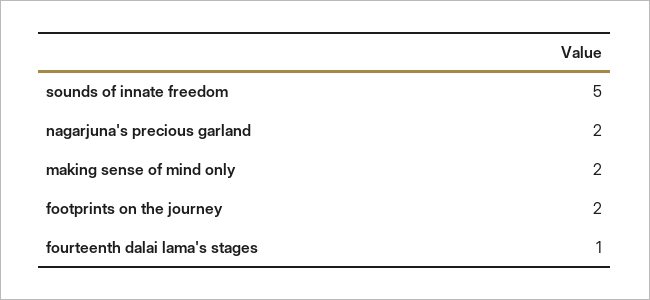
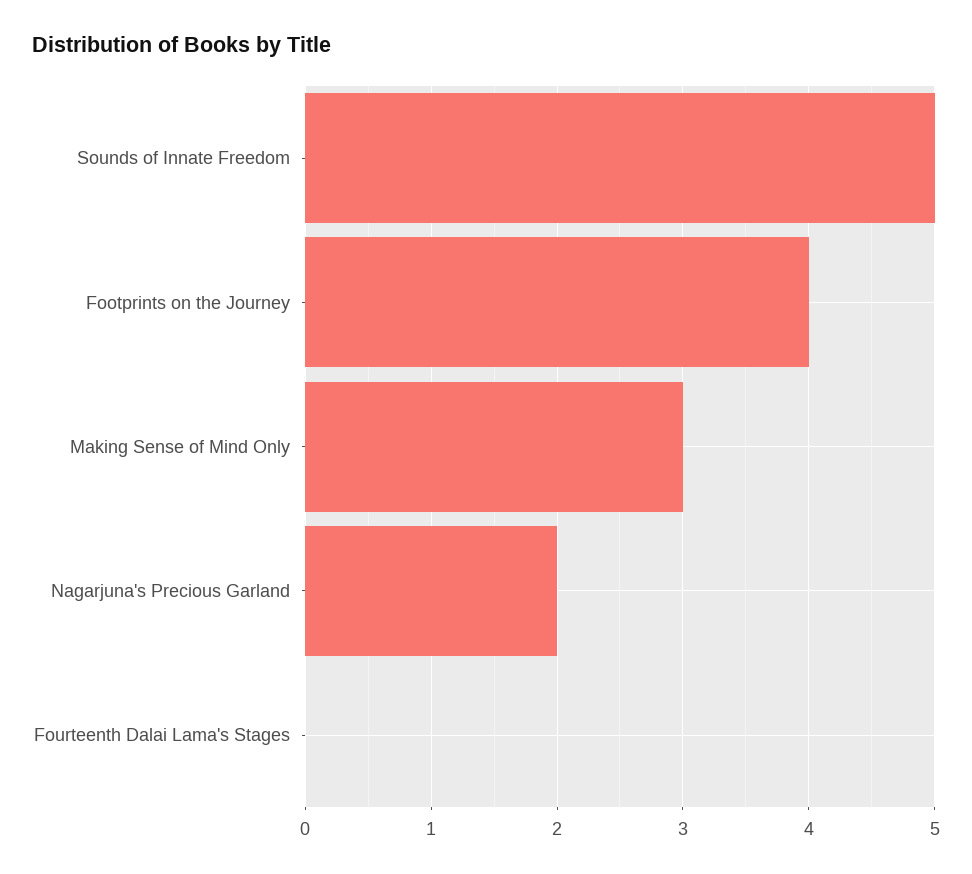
  {
    "sounds of innate freedom": 5,
    "nagarjuna's precious garland": 2,
-   "making sense of mind only": 2,
+   "making sense of mind only": 3,
-   "footprints on the journey": 2,
+   "footprints on the journey": 4,
-   "fourteenth dalai lama's stages": 1
+   "fourteenth dalai lama's stages": 0
  }

